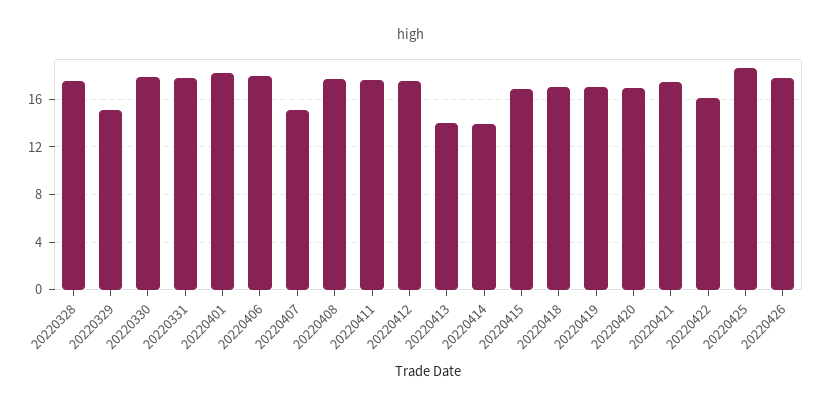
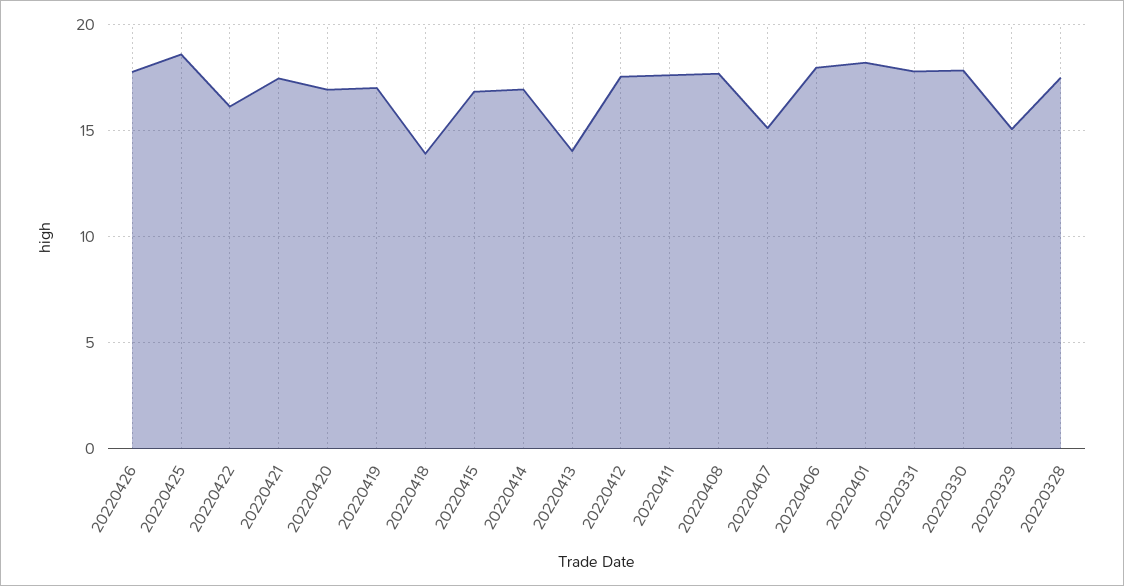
  {
    "20220328": 17.5,
    "20220329": 15,
    "20220330": 18,
    "20220331": 18,
    "20220401": 18,
    "20220406": 18,
    "20220407": 15,
    "20220408": 17.5,
    "20220411": 17.5,
    "20220412": 17.5,
    "20220413": 14,
-   "20220414": 14,
+   "20220414": 17,
    "20220415": 17,
-   "20220418": 17,
+   "20220418": 14,
    "20220419": 17,
    "20220420": 17,
    "20220421": 17.5,
    "20220422": 16,
    "20220425": 18.5,
    "20220426": 18
  }

